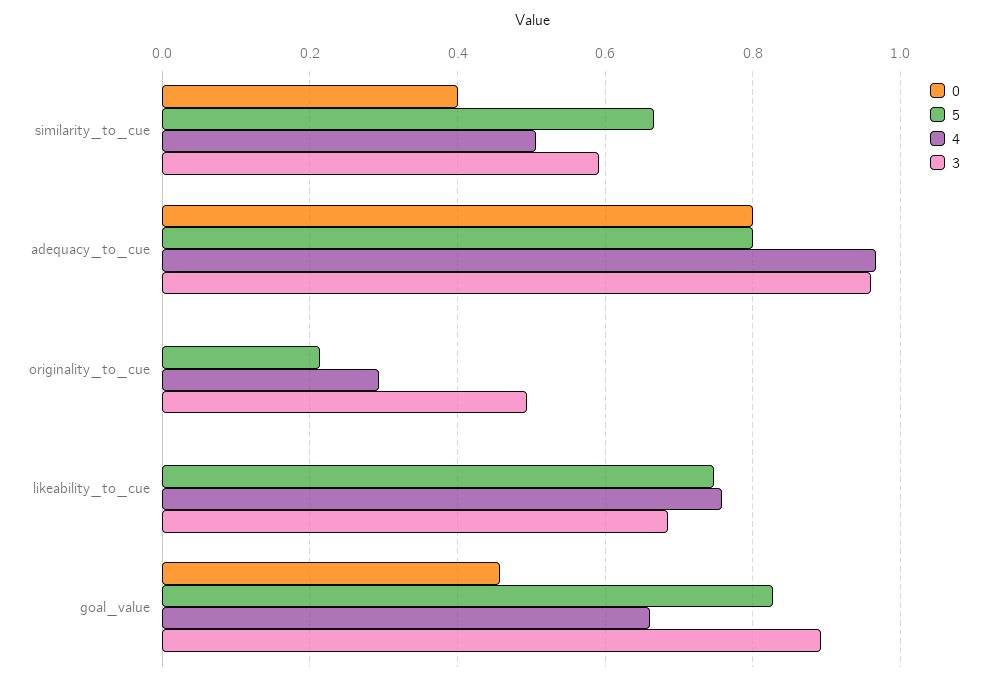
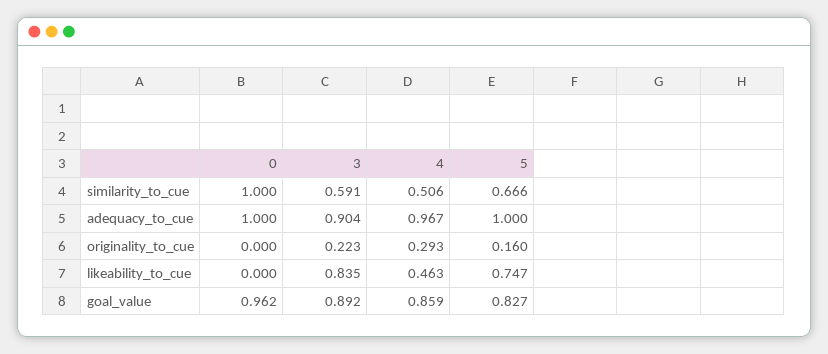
  {
    "0": {
-     "similarity_to_cue": 0.4,
+     "similarity_to_cue": 1,
-     "adequacy_to_cue": 0.8,
+     "adequacy_to_cue": 1,
      "originality_to_cue": 0,
      "likeability_to_cue": 0,
-     "goal_value": 0.46
+     "goal_value": 0.962
    },
    "5": {
      "similarity_to_cue": 0.666,
-     "adequacy_to_cue": 0.8,
+     "adequacy_to_cue": 1,
-     "originality_to_cue": 0.22,
+     "originality_to_cue": 0.16,
      "likeability_to_cue": 0.747,
      "goal_value": 0.827
    },
    "4": {
      "similarity_to_cue": 0.506,
      "adequacy_to_cue": 0.967,
      "originality_to_cue": 0.293,
-     "likeability_to_cue": 0.76,
+     "likeability_to_cue": 0.463,
-     "goal_value": 0.66
+     "goal_value": 0.859
    },
    "3": {
      "similarity_to_cue": 0.591,
-     "adequacy_to_cue": 0.96,
+     "adequacy_to_cue": 0.904,
-     "originality_to_cue": 0.5,
+     "originality_to_cue": 0.223,
-     "likeability_to_cue": 0.68,
+     "likeability_to_cue": 0.835,
      "goal_value": 0.892
    }
  }

